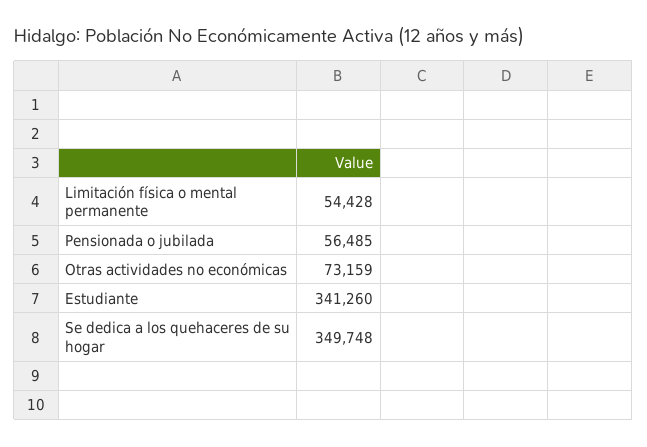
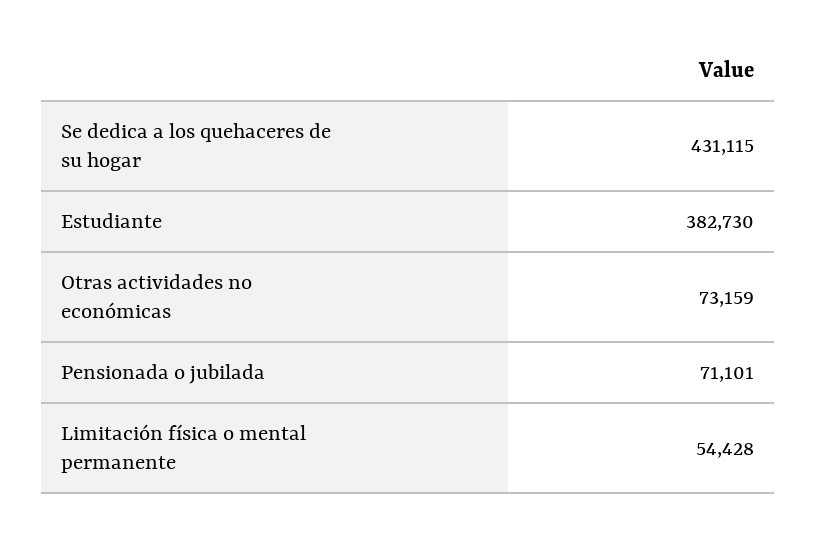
  {
    "Limitación física o mental permanente": 54428,
-   "Pensionada o jubilada": 56485,
+   "Pensionada o jubilada": 71101,
    "Otras actividades no económicas": 73159,
-   "Estudiante": 341260,
+   "Estudiante": 382730,
-   "Se dedica a los quehaceres de su hogar": 349748
+   "Se dedica a los quehaceres de su hogar": 431115
  }

